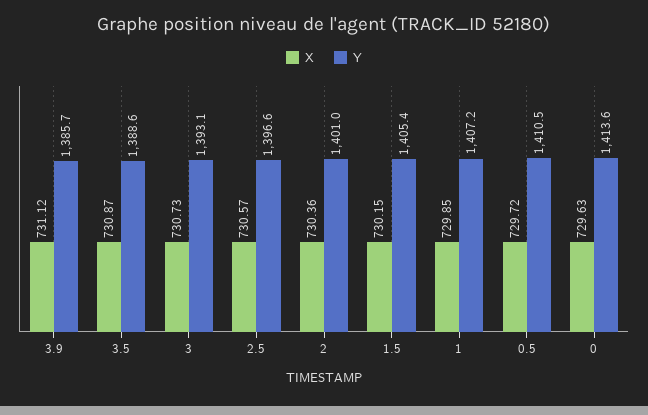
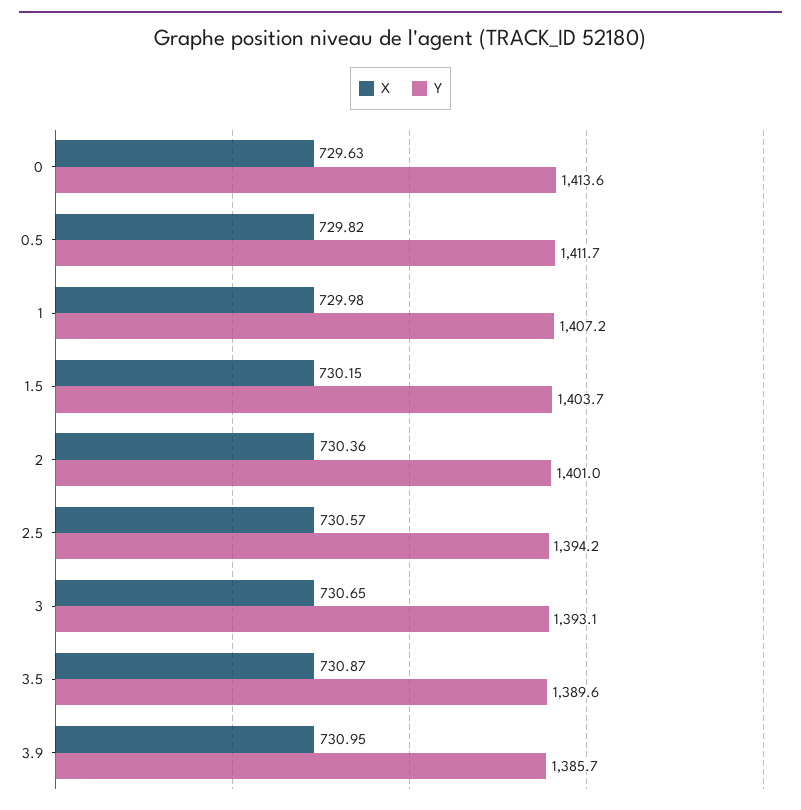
  {
    "X": {
-     "3.9": 731.12,
+     "3.9": 730.95,
      "3.5": 730.87,
-     "3": 730.73,
+     "3": 730.65,
      "2.5": 730.57,
      "2": 730.36,
      "1.5": 730.15,
-     "1": 729.85,
+     "1": 729.98,
-     "0.5": 729.72,
+     "0.5": 729.82,
      "0": 729.63
    },
    "Y": {
      "3.9": 1385.7,
-     "3.5": 1388.6,
+     "3.5": 1389.6,
      "3": 1393.1,
-     "2.5": 1396.6,
+     "2.5": 1394.2,
      "2": 1401,
-     "1.5": 1405.4,
+     "1.5": 1403.7,
      "1": 1407.2,
-     "0.5": 1410.5,
+     "0.5": 1411.7,
      "0": 1413.6
    }
  }

